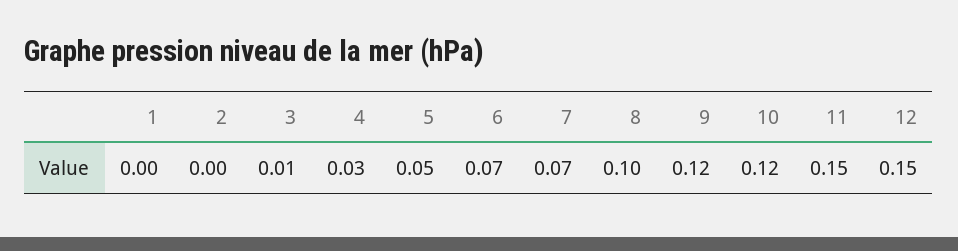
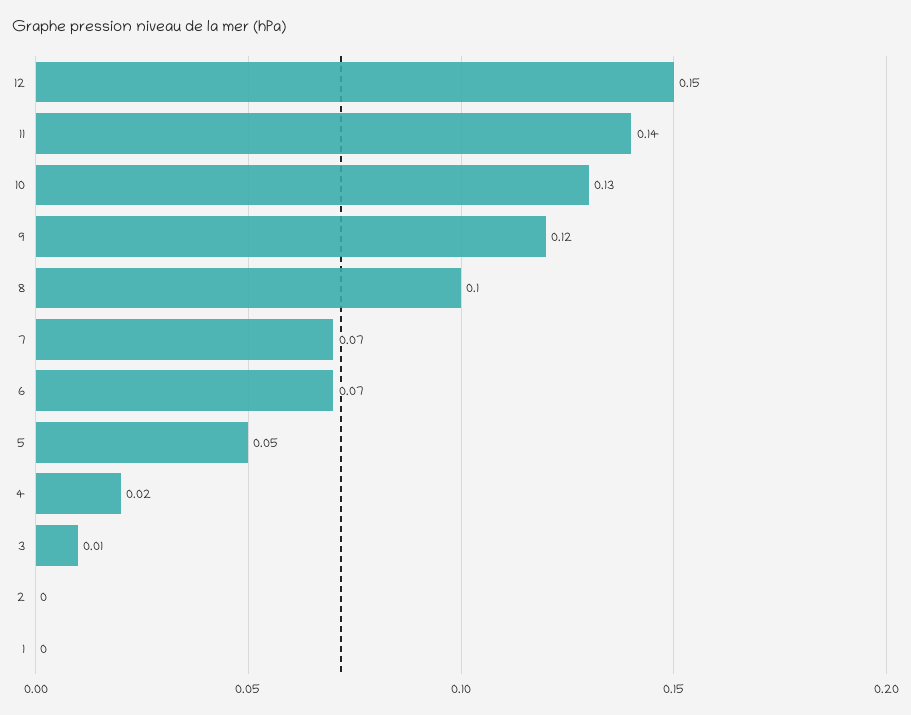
  {
    "1": 0,
    "2": 0,
    "3": 0.01,
-   "4": 0.03,
+   "4": 0.02,
    "5": 0.05,
    "6": 0.07,
    "7": 0.07,
    "8": 0.1,
    "9": 0.12,
-   "10": 0.12,
+   "10": 0.13,
-   "11": 0.15,
+   "11": 0.14,
    "12": 0.15
  }

